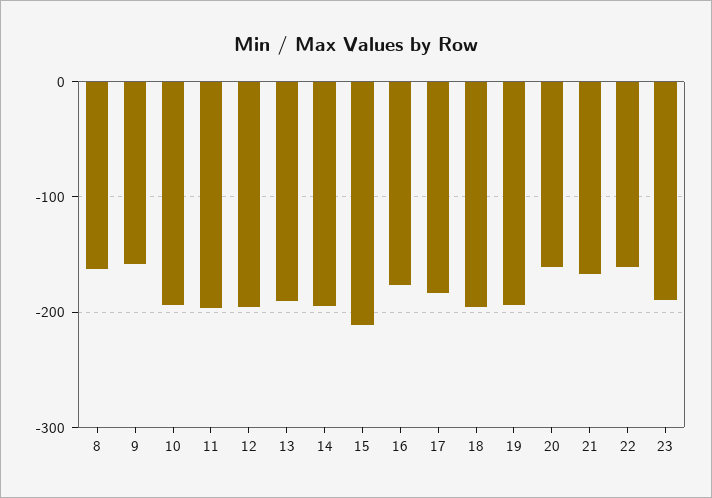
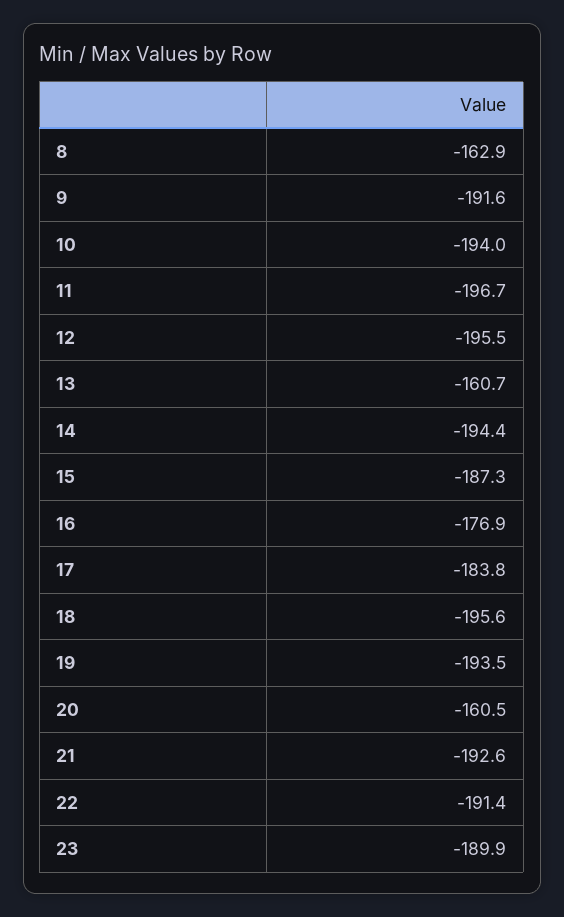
  {
    "8": -162.9,
-   "9": -160,
+   "9": -191.6,
    "10": -194,
    "11": -196.7,
    "12": -195.5,
-   "13": -190,
+   "13": -160.7,
    "14": -194.4,
-   "15": -210,
+   "15": -187.3,
    "16": -176.9,
    "17": -183.8,
    "18": -195.6,
    "19": -193.5,
    "20": -160.5,
-   "21": -170,
+   "21": -192.6,
-   "22": -160,
+   "22": -191.4,
    "23": -189.9
  }

